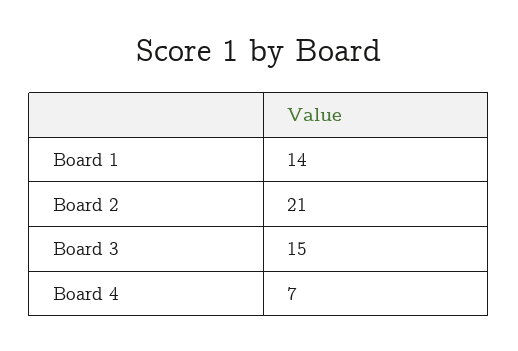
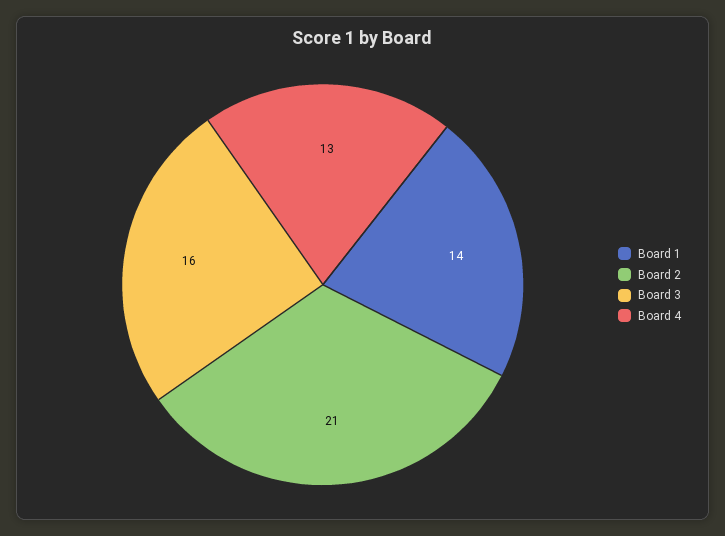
  {
    "Board 1": 14,
    "Board 2": 21,
-   "Board 3": 15,
+   "Board 3": 16,
-   "Board 4": 7
+   "Board 4": 13
  }

